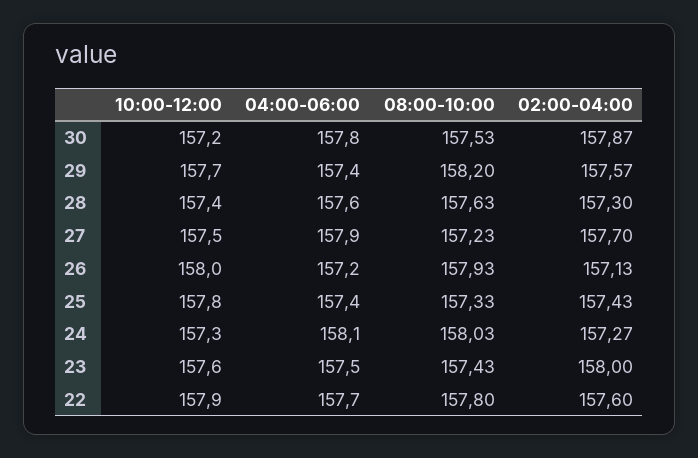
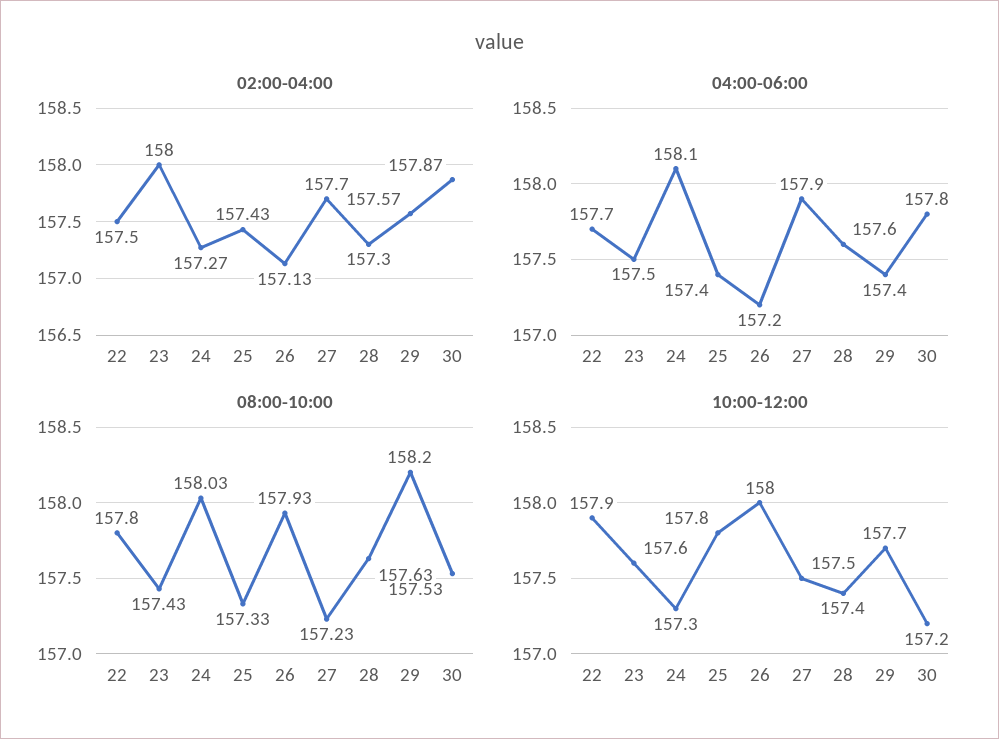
  {
    "10:00-12:00": {
      "30": 157.2,
      "29": 157.7,
      "28": 157.4,
      "27": 157.5,
      "26": 158,
      "25": 157.8,
      "24": 157.3,
      "23": 157.6,
      "22": 157.9
    },
    "04:00-06:00": {
      "30": 157.8,
      "29": 157.4,
      "28": 157.6,
      "27": 157.9,
      "26": 157.2,
      "25": 157.4,
      "24": 158.1,
      "23": 157.5,
      "22": 157.7
    },
    "08:00-10:00": {
      "30": 157.53,
      "29": 158.2,
      "28": 157.63,
      "27": 157.23,
      "26": 157.93,
      "25": 157.33,
      "24": 158.03,
      "23": 157.43,
      "22": 157.8
    },
    "02:00-04:00": {
      "30": 157.87,
      "29": 157.57,
      "28": 157.3,
      "27": 157.7,
      "26": 157.13,
      "25": 157.43,
      "24": 157.27,
      "23": 158,
-     "22": 157.6
+     "22": 157.5
    }
  }

